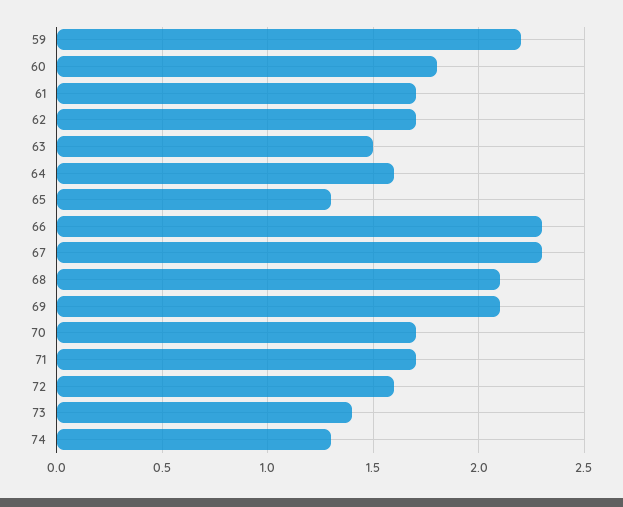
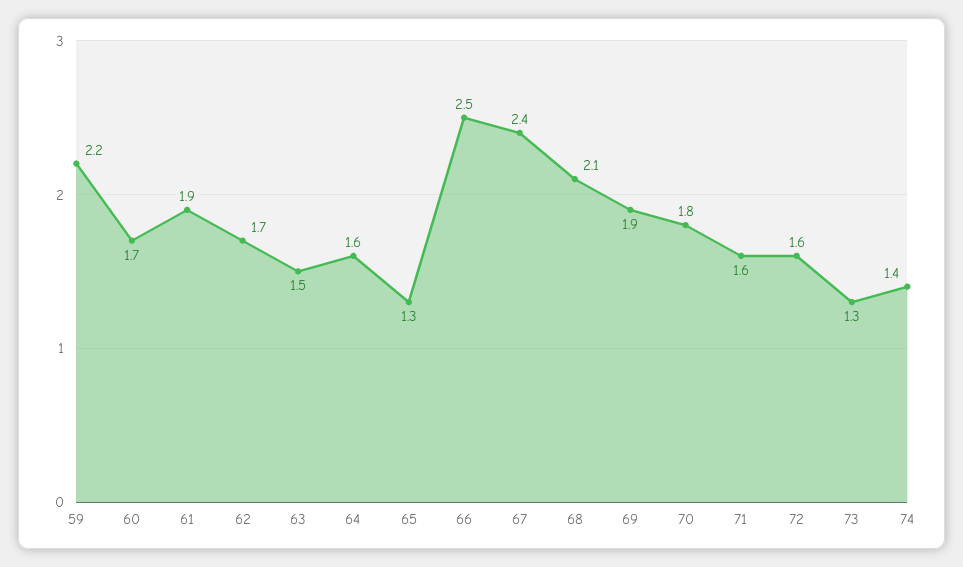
  {
    "59": 2.2,
-   "60": 1.8,
+   "60": 1.7,
-   "61": 1.7,
+   "61": 1.9,
    "62": 1.7,
    "63": 1.5,
    "64": 1.6,
    "65": 1.3,
-   "66": 2.3,
+   "66": 2.5,
-   "67": 2.3,
+   "67": 2.4,
    "68": 2.1,
-   "69": 2.1,
+   "69": 1.9,
-   "70": 1.7,
+   "70": 1.8,
-   "71": 1.7,
+   "71": 1.6,
    "72": 1.6,
-   "73": 1.4,
+   "73": 1.3,
-   "74": 1.3
+   "74": 1.4
  }

